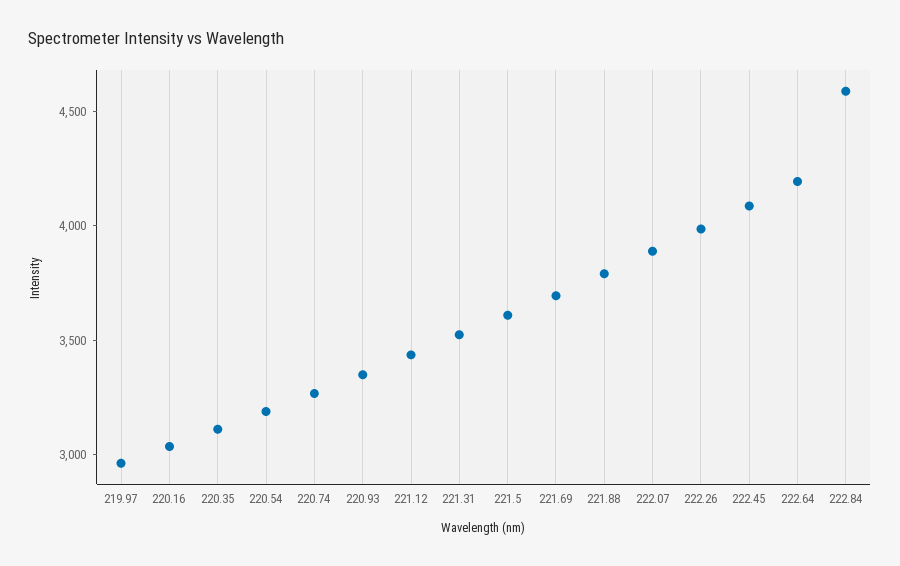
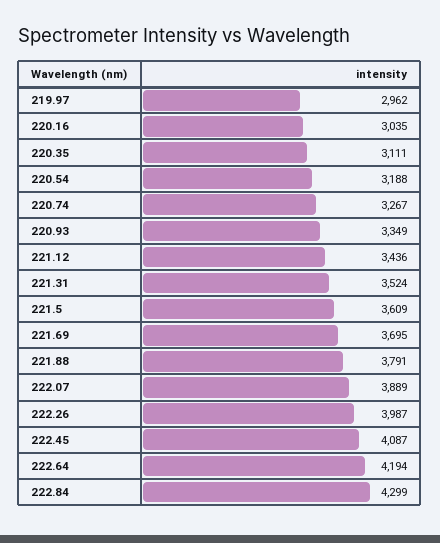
  {
    "219.97": 2962,
    "220.16": 3035,
    "220.35": 3111,
    "220.54": 3188,
    "220.74": 3267,
    "220.93": 3349,
    "221.12": 3436,
    "221.31": 3524,
    "221.5": 3609,
    "221.69": 3695,
    "221.88": 3791,
    "222.07": 3889,
    "222.26": 3987,
    "222.45": 4087,
    "222.64": 4194,
-   "222.84": 4600
+   "222.84": 4299
  }

